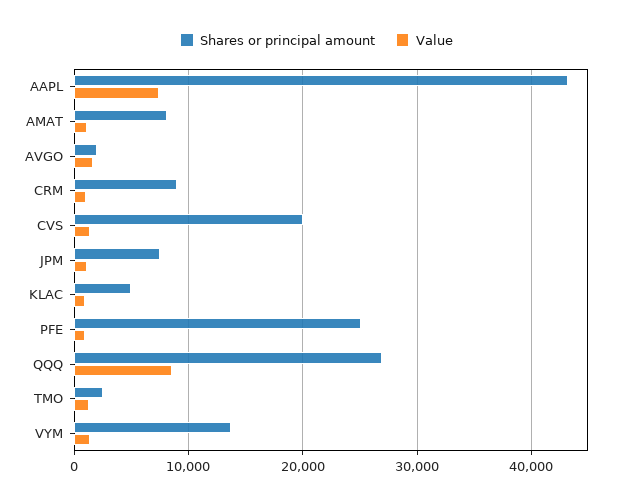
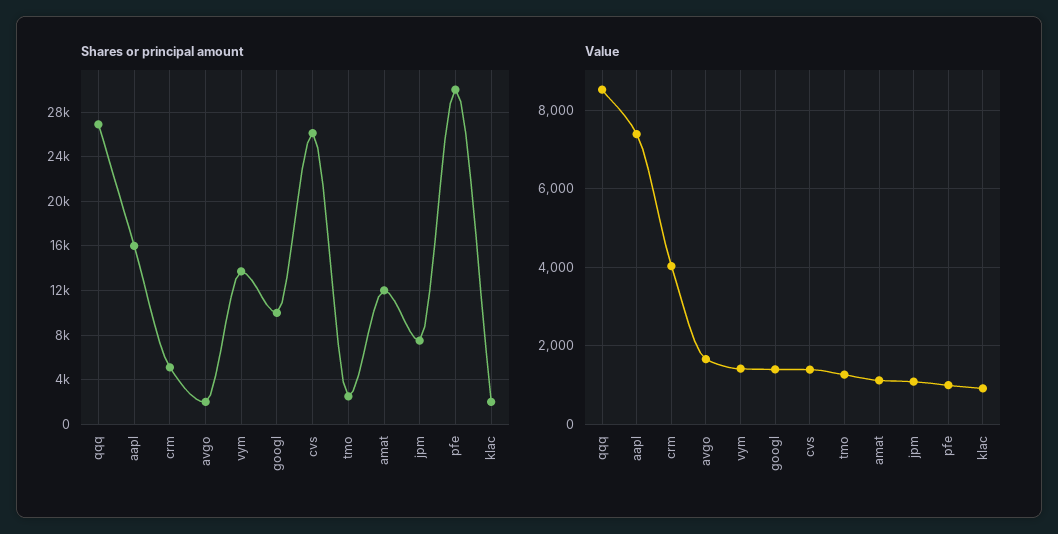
  {
    "Shares or principal amount": {
-     "AAPL": 43000,
+     "AAPL": 16000,
-     "AMAT": 8000,
+     "AMAT": 12000,
      "AVGO": 2000,
-     "CRM": 9000,
+     "CRM": 5000,
-     "CVS": 20000,
+     "CVS": 26000,
      "JPM": 8000,
-     "KLAC": 5000,
+     "KLAC": 2000,
-     "PFE": 25000,
+     "PFE": 30000,
      "QQQ": 27000,
      "TMO": 3000,
-     "VYM": 14000
+     "VYM": 14000,
+     "googl": 10000
    },
    "Value": {
      "AAPL": 7400,
      "AMAT": 1200,
      "AVGO": 1600,
-     "CRM": 1000,
+     "CRM": 4000,
      "CVS": 1400,
      "JPM": 1000,
      "KLAC": 1000,
      "PFE": 1000,
      "QQQ": 8600,
      "TMO": 1200,
-     "VYM": 1400
+     "VYM": 1400,
+     "googl": 1400
    }
  }

